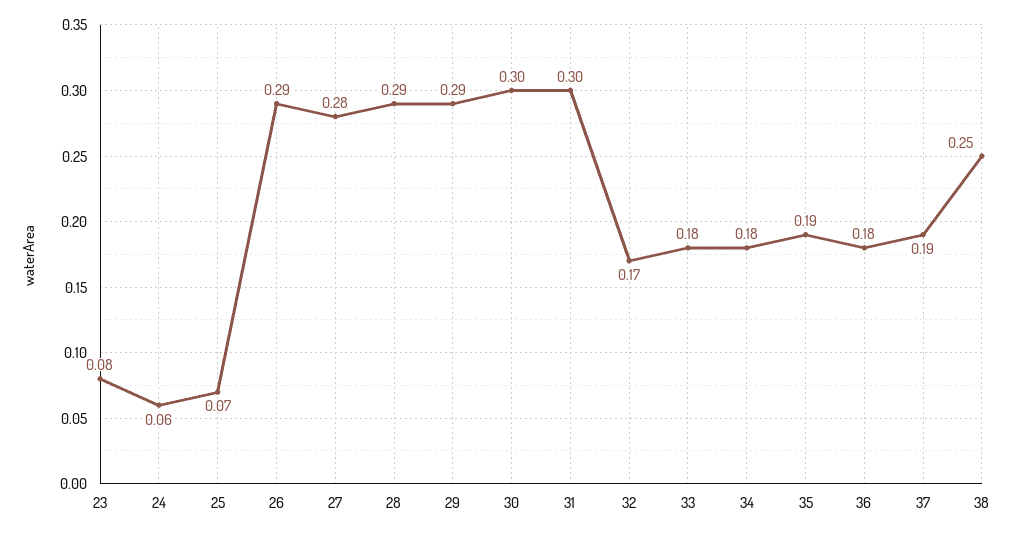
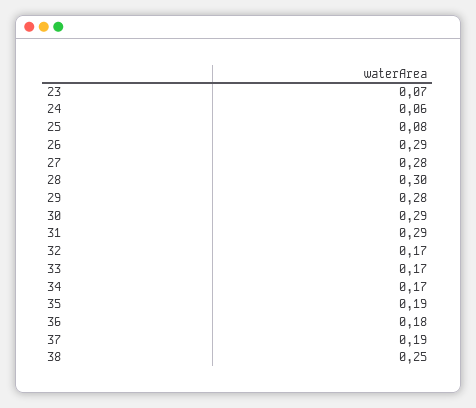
  {
-   "23": 0.08,
+   "23": 0.07,
    "24": 0.06,
-   "25": 0.07,
+   "25": 0.08,
    "26": 0.29,
    "27": 0.28,
-   "28": 0.29,
+   "28": 0.3,
-   "29": 0.29,
+   "29": 0.28,
-   "30": 0.3,
+   "30": 0.29,
-   "31": 0.3,
+   "31": 0.29,
    "32": 0.17,
-   "33": 0.18,
+   "33": 0.17,
-   "34": 0.18,
+   "34": 0.17,
    "35": 0.19,
    "36": 0.18,
    "37": 0.19,
    "38": 0.25
  }

